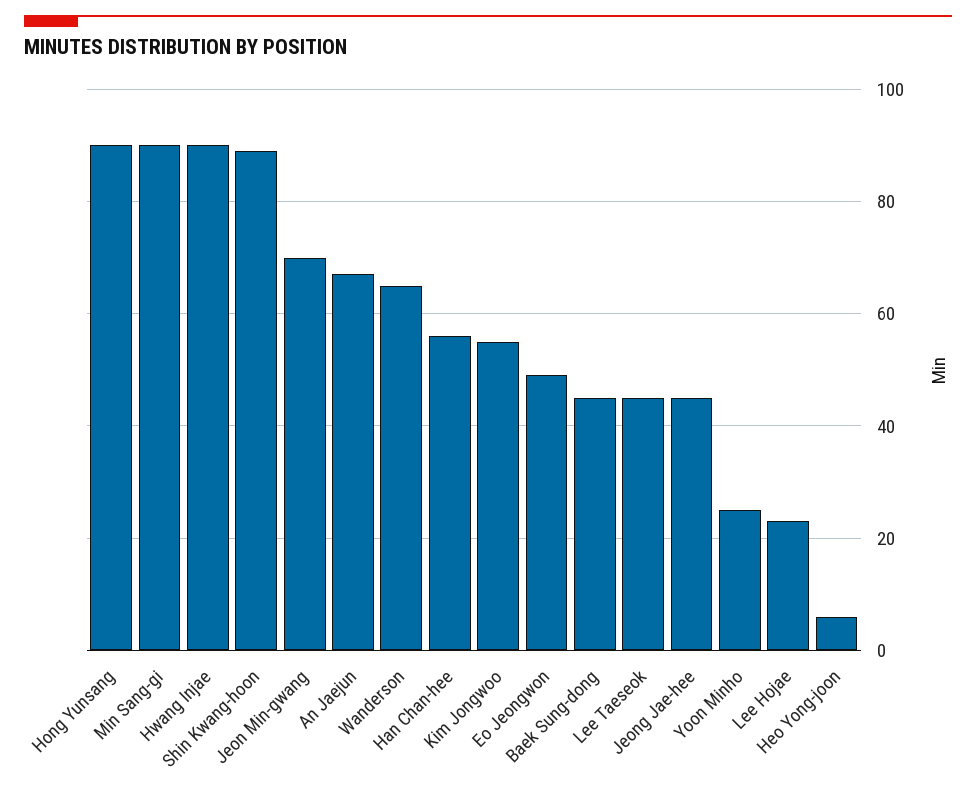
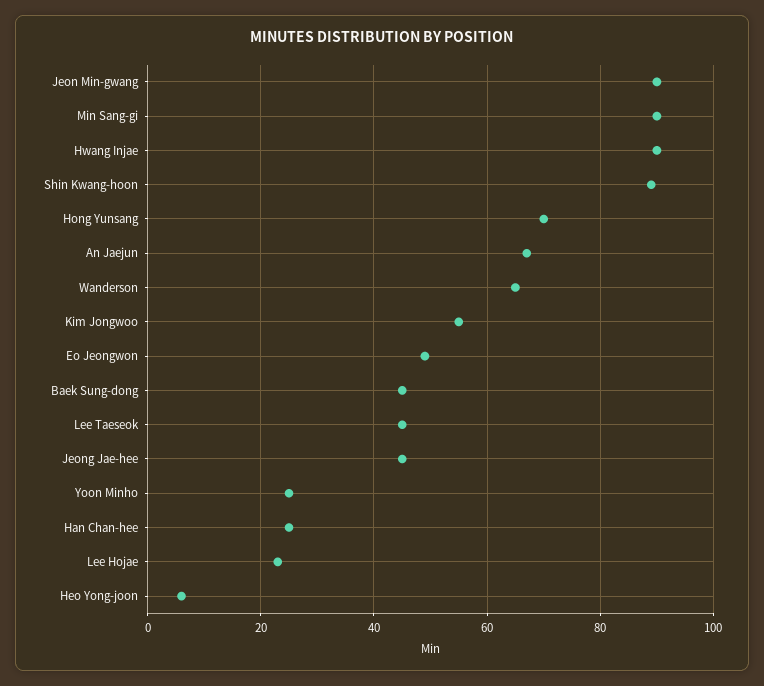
  {
-   "Hong Yunsang": 90,
+   "Hong Yunsang": 70,
    "Min Sang-gi": 90,
    "Hwang Injae": 90,
    "Shin Kwang-hoon": 90,
-   "Jeon Min-gwang": 70,
+   "Jeon Min-gwang": 90,
    "An Jaejun": 65,
    "Wanderson": 65,
-   "Han Chan-hee": 55,
+   "Han Chan-hee": 25,
    "Kim Jongwoo": 55,
    "Eo Jeongwon": 50,
    "Baek Sung-dong": 45,
    "Lee Taeseok": 45,
    "Jeong Jae-hee": 45,
    "Yoon Minho": 25,
    "Lee Hojae": 25,
    "Heo Yong-joon": 5
  }

